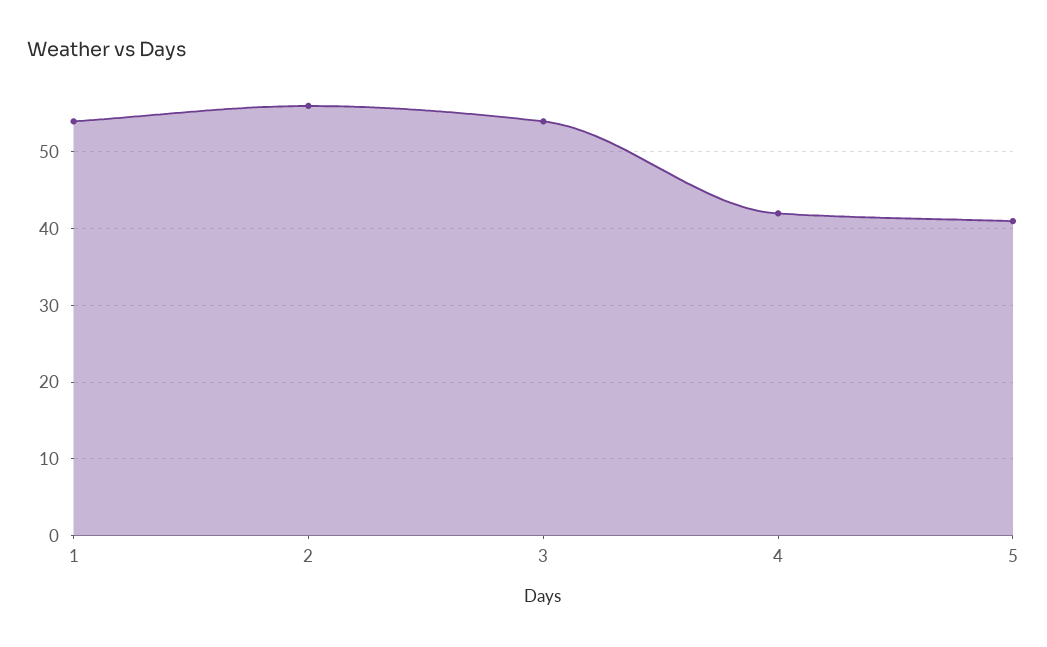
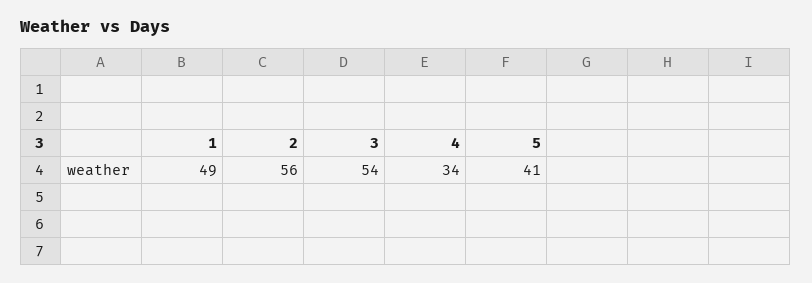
  {
-   "1": 54,
+   "1": 49,
    "2": 56,
    "3": 54,
-   "4": 42,
+   "4": 34,
    "5": 41
  }

